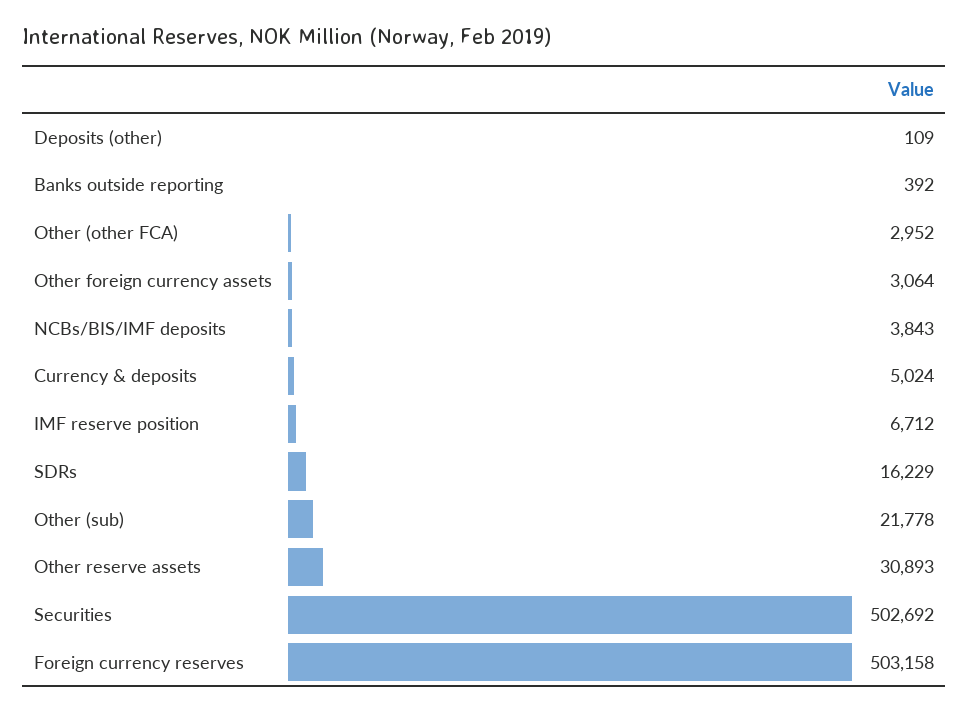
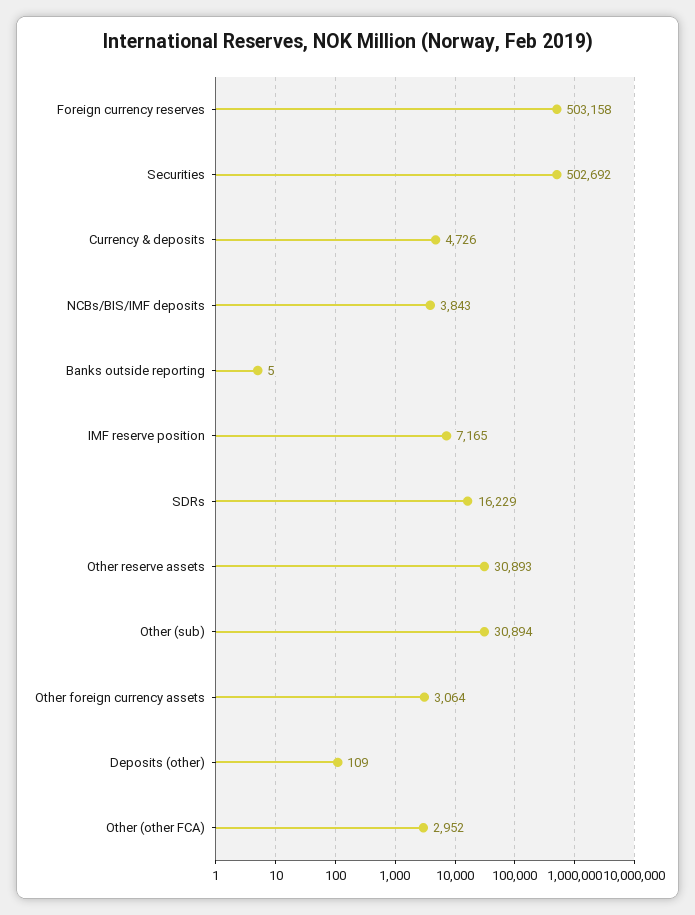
  {
    "Deposits (other)": 109,
-   "Banks outside reporting": 392,
+   "Banks outside reporting": 5,
    "Other (other FCA)": 2952,
    "Other foreign currency assets": 3064,
    "NCBs/BIS/IMF deposits": 3843,
-   "Currency & deposits": 5024,
+   "Currency & deposits": 4726,
-   "IMF reserve position": 6712,
+   "IMF reserve position": 7165,
    "SDRs": 16229,
-   "Other (sub)": 21778,
+   "Other (sub)": 30894,
    "Other reserve assets": 30893,
    "Securities": 502692,
    "Foreign currency reserves": 503158
  }

